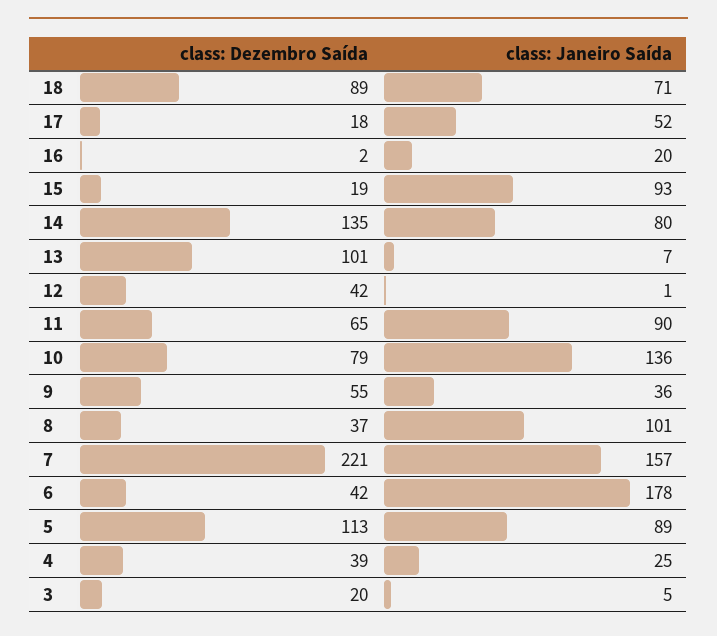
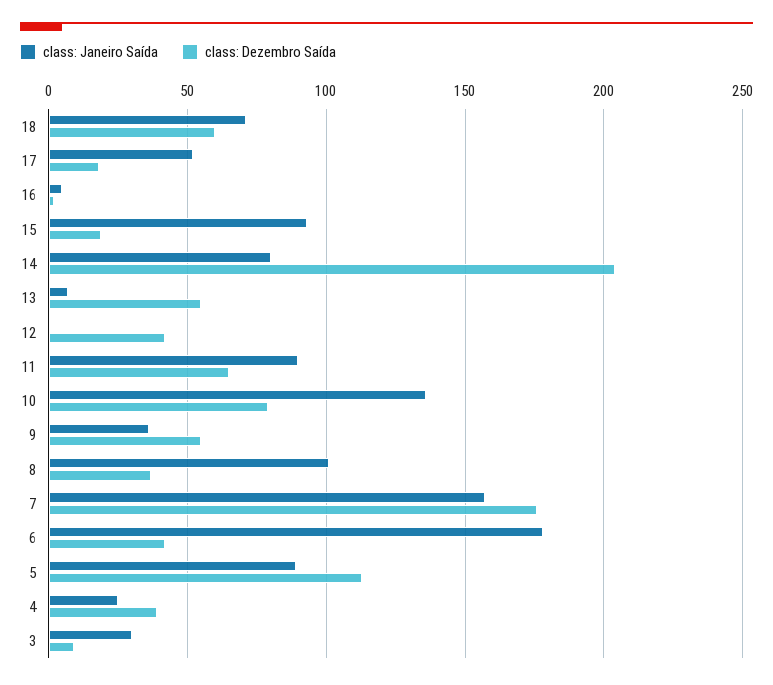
  {
    "class: Dezembro Saída": {
-     "18": 89,
+     "18": 60,
      "17": 18,
      "16": 2,
      "15": 19,
-     "14": 135,
+     "14": 205,
-     "13": 101,
+     "13": 55,
      "12": 42,
      "11": 65,
      "10": 79,
      "9": 55,
      "8": 37,
-     "7": 221,
+     "7": 175,
      "6": 42,
      "5": 113,
      "4": 39,
-     "3": 20
+     "3": 10
    },
    "class: Janeiro Saída": {
      "18": 71,
      "17": 52,
-     "16": 20,
+     "16": 5,
      "15": 93,
      "14": 80,
      "13": 7,
      "12": 1,
      "11": 90,
      "10": 136,
      "9": 36,
      "8": 101,
      "7": 157,
      "6": 178,
      "5": 89,
      "4": 25,
-     "3": 5
+     "3": 30
    }
  }

